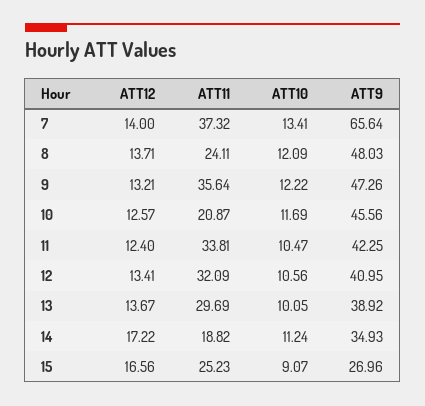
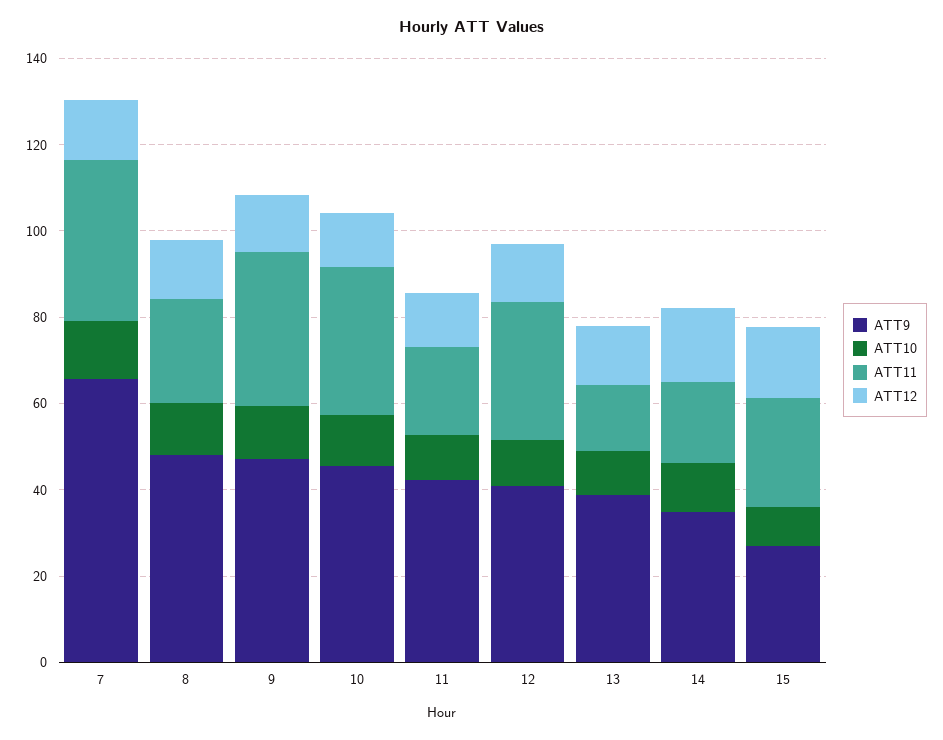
  {
    "ATT12": {
      "7": 14,
      "8": 13.71,
      "9": 13.21,
      "10": 12.57,
      "11": 12.4,
      "12": 13.41,
      "13": 13.67,
      "14": 17.22,
      "15": 16.56
    },
    "ATT11": {
      "7": 37.32,
      "8": 24.11,
      "9": 35.64,
-     "10": 20.87,
+     "10": 35,
-     "11": 33.81,
+     "11": 20,
      "12": 32.09,
-     "13": 29.69,
+     "13": 15,
      "14": 18.82,
      "15": 25.23
    },
    "ATT10": {
      "7": 13.41,
      "8": 12.09,
      "9": 12.22,
      "10": 11.69,
      "11": 10.47,
      "12": 10.56,
      "13": 10.05,
      "14": 11.24,
      "15": 9.07
    },
    "ATT9": {
      "7": 65.64,
      "8": 48.03,
      "9": 47.26,
      "10": 45.56,
      "11": 42.25,
      "12": 40.95,
      "13": 38.92,
      "14": 34.93,
      "15": 26.96
    }
  }

